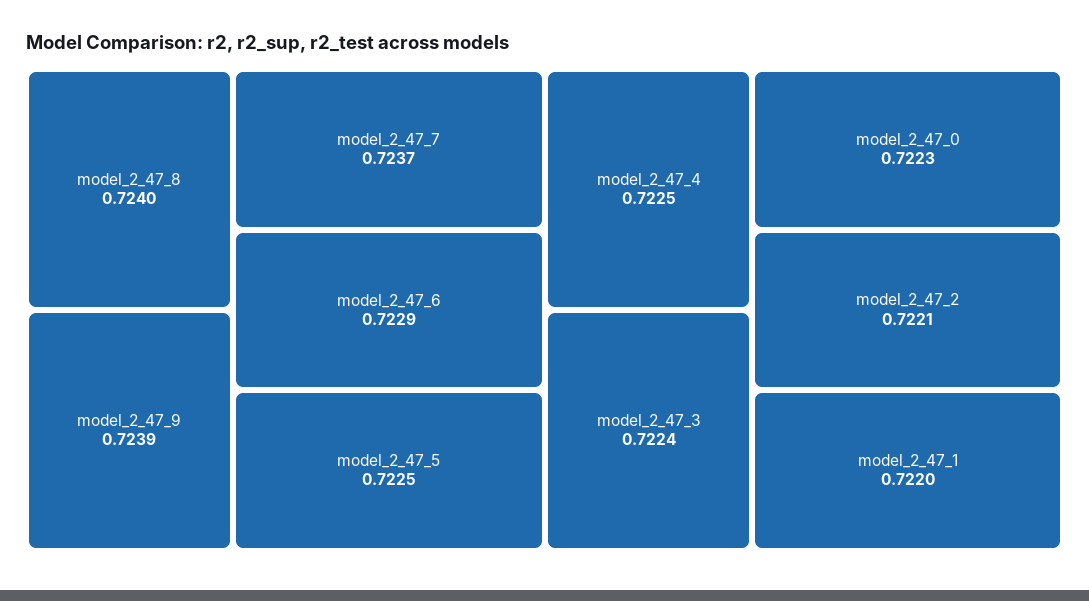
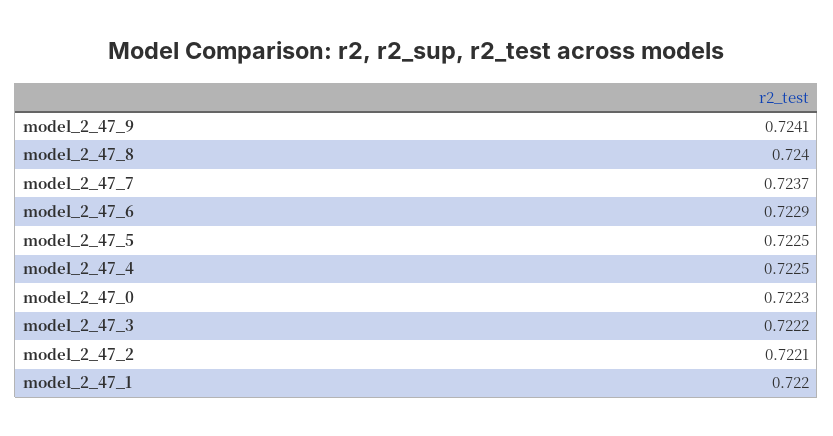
  {
    "model_2_47_8": 0.724,
-   "model_2_47_9": 0.7239,
+   "model_2_47_9": 0.7241,
    "model_2_47_7": 0.7237,
    "model_2_47_6": 0.7229,
    "model_2_47_5": 0.7225,
    "model_2_47_4": 0.7225,
-   "model_2_47_3": 0.7224,
+   "model_2_47_3": 0.7222,
    "model_2_47_0": 0.7223,
    "model_2_47_2": 0.7221,
    "model_2_47_1": 0.722
  }

